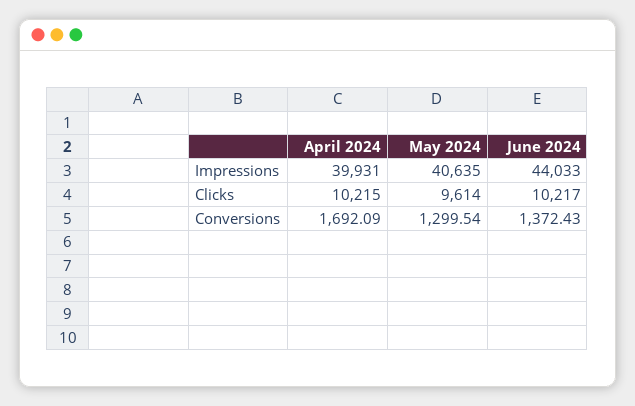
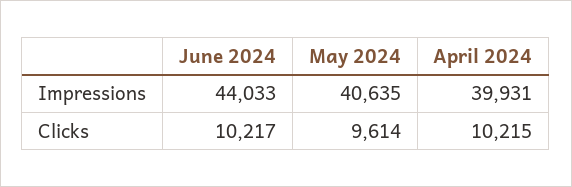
  {
    "April 2024": {
      "Impressions": 39931,
-     "Clicks": 10215,
+     "Clicks": 10215
-     "Conversions": 1692.09
    },
    "May 2024": {
      "Impressions": 40635,
-     "Clicks": 9614,
+     "Clicks": 9614
-     "Conversions": 1299.54
    },
    "June 2024": {
      "Impressions": 44033,
-     "Clicks": 10217,
+     "Clicks": 10217
-     "Conversions": 1372.43
    }
  }

